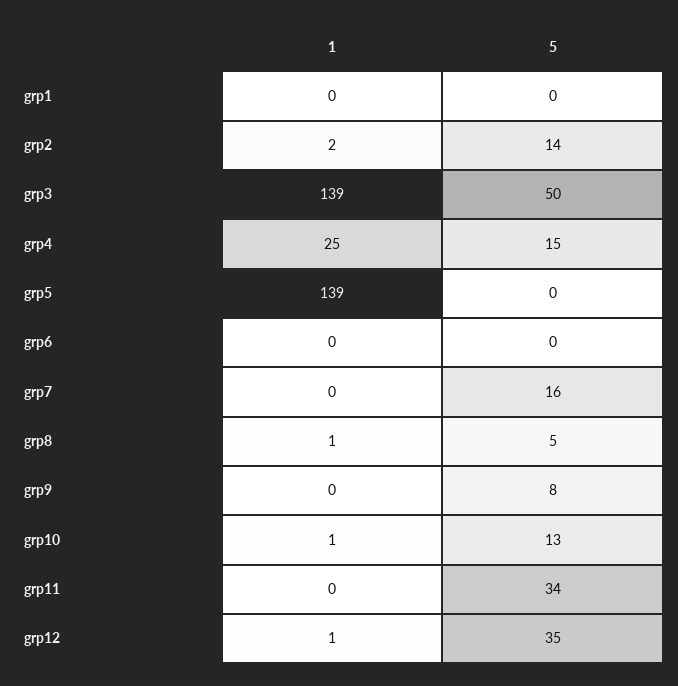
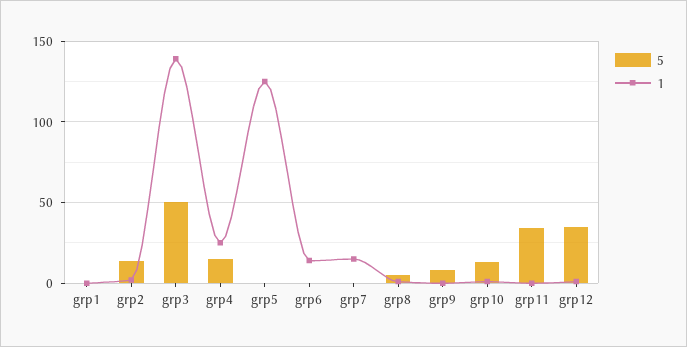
  {
    "1": {
      "grp1": 0,
      "grp2": 2,
      "grp3": 139,
      "grp4": 25,
-     "grp5": 139,
+     "grp5": 125,
-     "grp6": 0,
+     "grp6": 15,
-     "grp7": 0,
+     "grp7": 15,
      "grp8": 1,
      "grp9": 0,
      "grp10": 1,
      "grp11": 0,
      "grp12": 1
    },
    "5": {
      "grp1": 0,
      "grp2": 14,
      "grp3": 50,
      "grp4": 15,
      "grp5": 0,
      "grp6": 0,
-     "grp7": 16,
+     "grp7": 0,
      "grp8": 5,
      "grp9": 8,
      "grp10": 13,
      "grp11": 34,
      "grp12": 35
    }
  }

